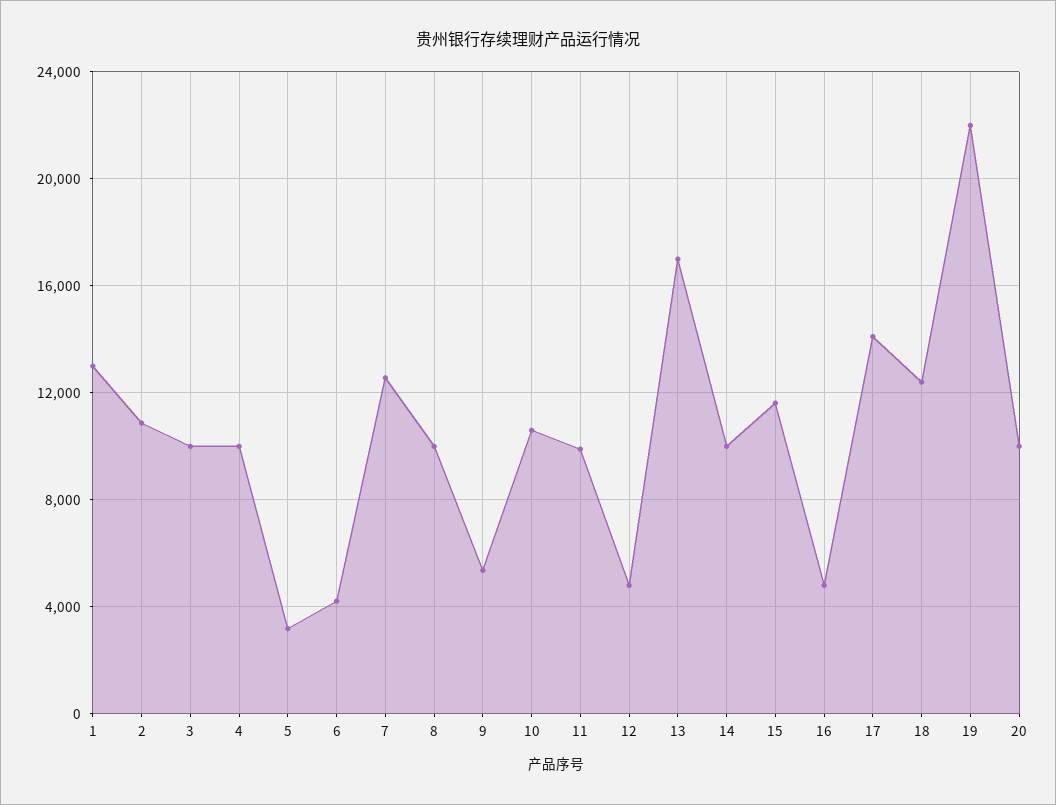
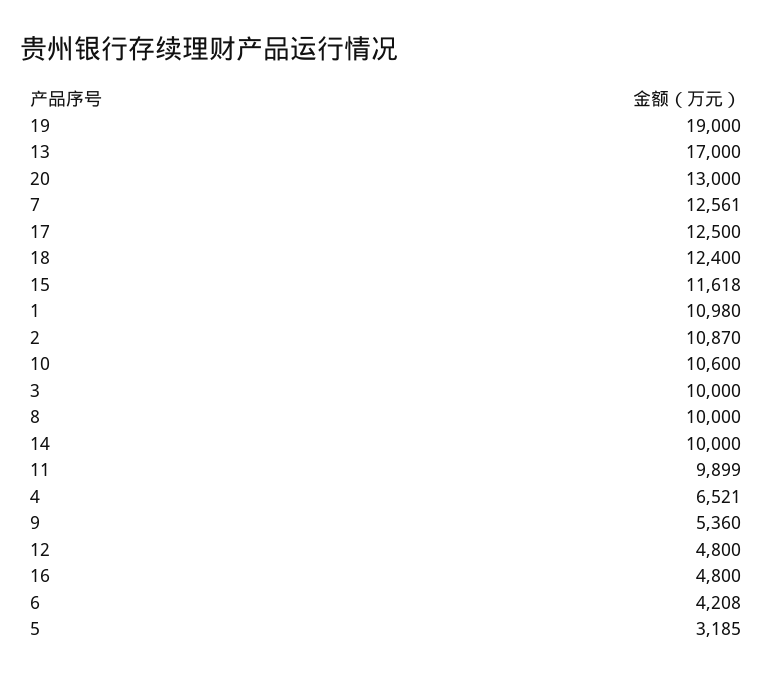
  {
-   "1": 13000,
+   "1": 10980,
    "2": 10870,
    "3": 10000,
-   "4": 10000,
+   "4": 6521,
    "5": 3185,
    "6": 4208,
    "7": 12561,
    "8": 10000,
    "9": 5360,
    "10": 10600,
    "11": 9899,
    "12": 4800,
    "13": 17000,
    "14": 10000,
    "15": 11618,
    "16": 4800,
-   "17": 14000,
+   "17": 12500,
    "18": 12400,
-   "19": 22000,
+   "19": 19000,
-   "20": 10000
+   "20": 13000
  }

